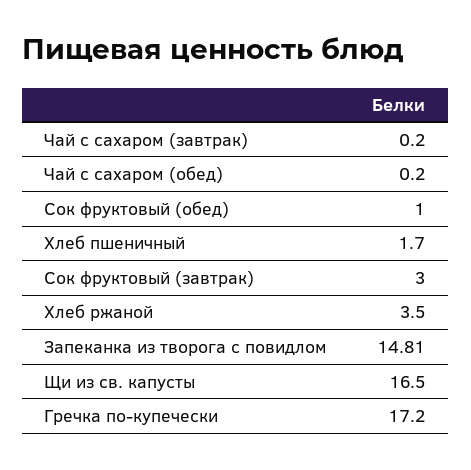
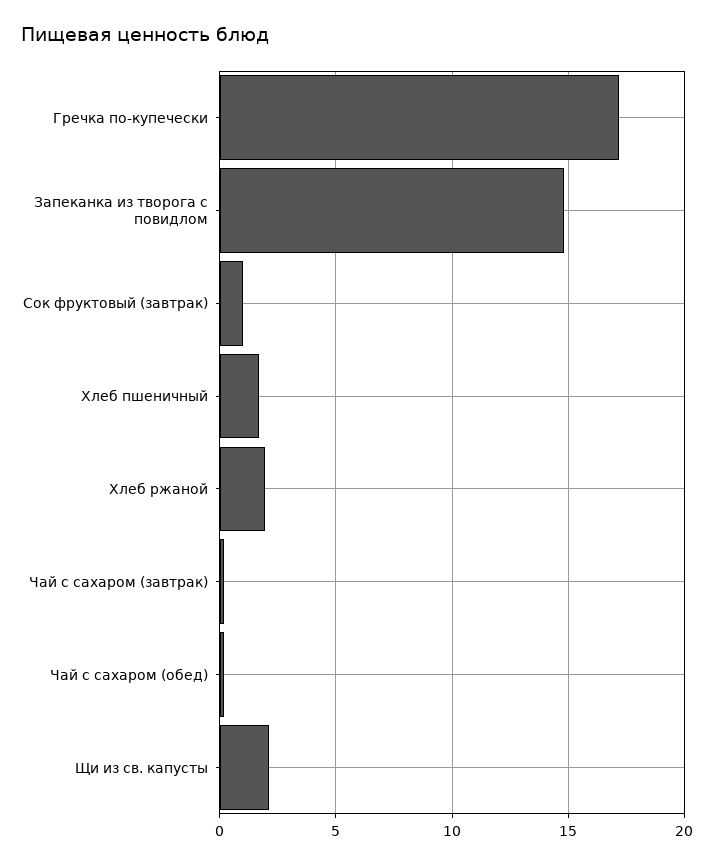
  {
    "Чай с сахаром (завтрак)": 0.2,
    "Чай с сахаром (обед)": 0.2,
-   "Сок фруктовый (обед)": 1,
    "Хлеб пшеничный": 1.7,
-   "Сок фруктовый (завтрак)": 3,
+   "Сок фруктовый (завтрак)": 1,
-   "Хлеб ржаной": 3.5,
+   "Хлеб ржаной": 2,
    "Запеканка из творога с повидлом": 14.81,
-   "Щи из св. капусты": 16.5,
+   "Щи из св. капусты": 2,
    "Гречка по-купечески": 17.2
  }

